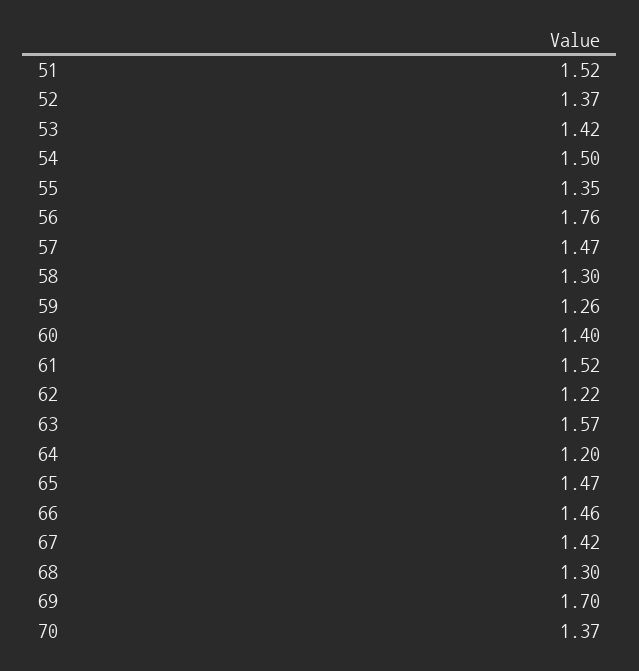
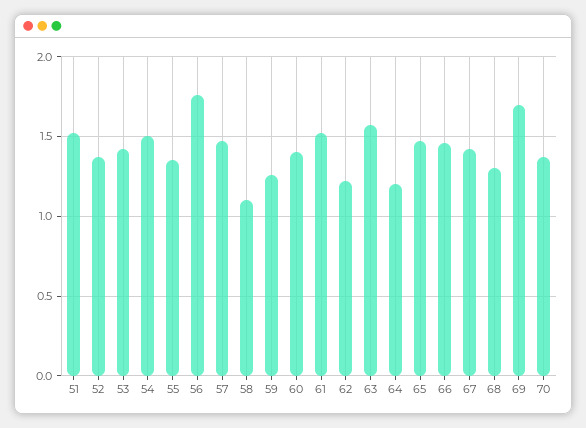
  {
    "51": 1.52,
    "52": 1.37,
    "53": 1.42,
    "54": 1.5,
    "55": 1.35,
    "56": 1.76,
    "57": 1.47,
-   "58": 1.3,
+   "58": 1.1,
    "59": 1.26,
    "60": 1.4,
    "61": 1.52,
    "62": 1.22,
    "63": 1.57,
    "64": 1.2,
    "65": 1.47,
    "66": 1.46,
    "67": 1.42,
    "68": 1.3,
    "69": 1.7,
    "70": 1.37
  }

